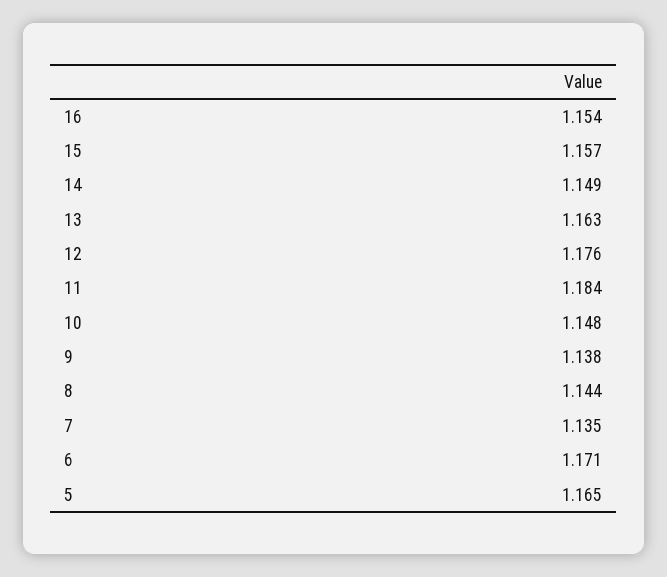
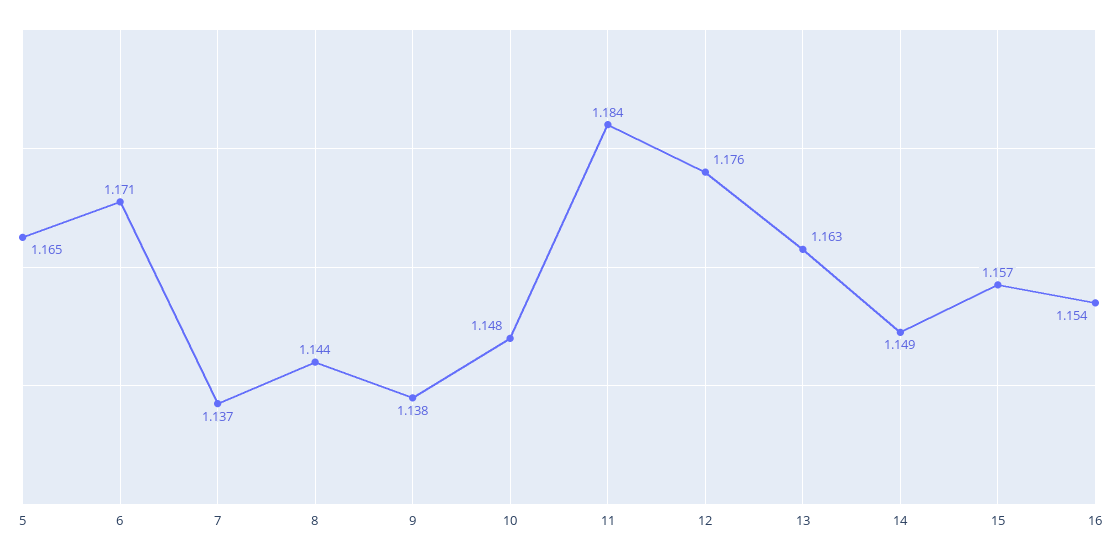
  {
    "16": 1.154,
    "15": 1.157,
    "14": 1.149,
    "13": 1.163,
    "12": 1.176,
    "11": 1.184,
    "10": 1.148,
    "9": 1.138,
    "8": 1.144,
-   "7": 1.135,
+   "7": 1.137,
    "6": 1.171,
    "5": 1.165
  }

